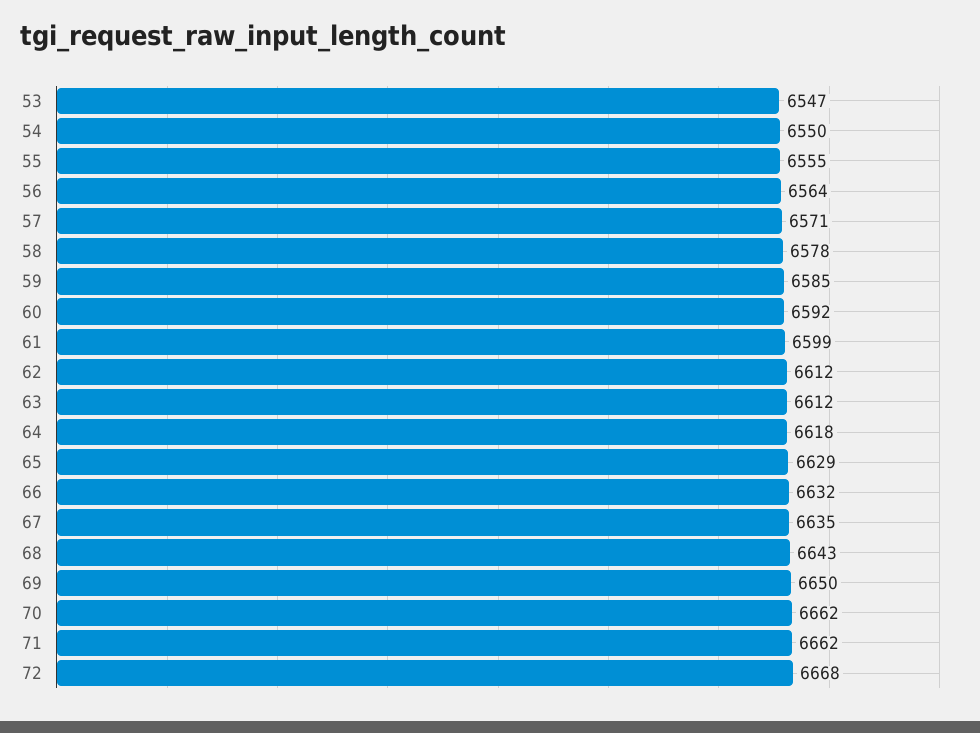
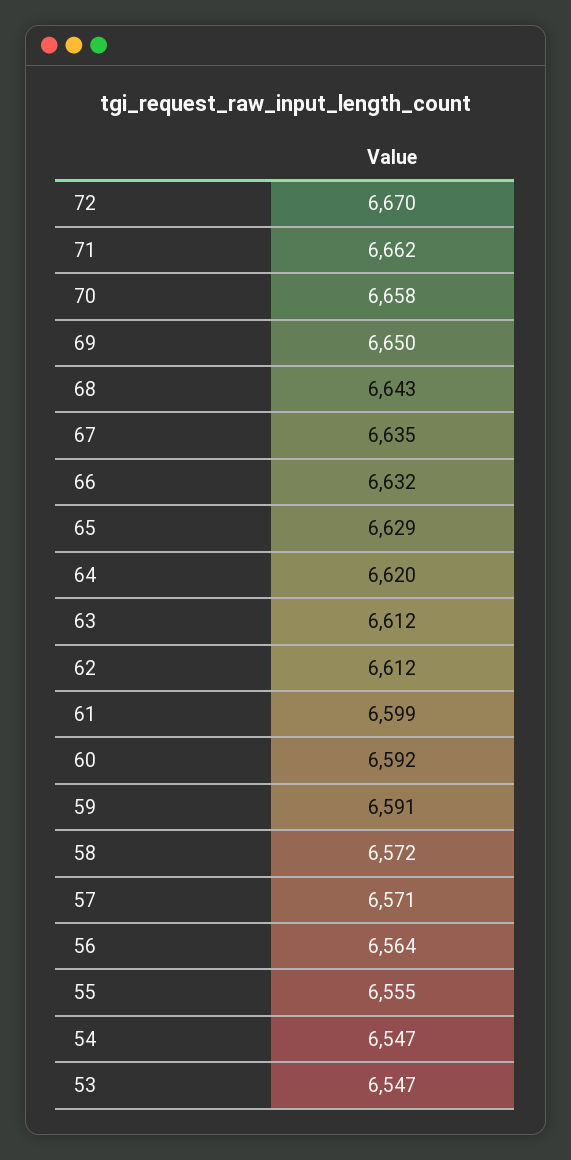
  {
    "53": 6547,
-   "54": 6550,
+   "54": 6547,
    "55": 6555,
    "56": 6564,
    "57": 6571,
-   "58": 6578,
+   "58": 6572,
-   "59": 6585,
+   "59": 6591,
    "60": 6592,
    "61": 6599,
    "62": 6612,
    "63": 6612,
-   "64": 6618,
+   "64": 6620,
    "65": 6629,
    "66": 6632,
    "67": 6635,
    "68": 6643,
    "69": 6650,
-   "70": 6662,
+   "70": 6658,
    "71": 6662,
-   "72": 6668
+   "72": 6670
  }

